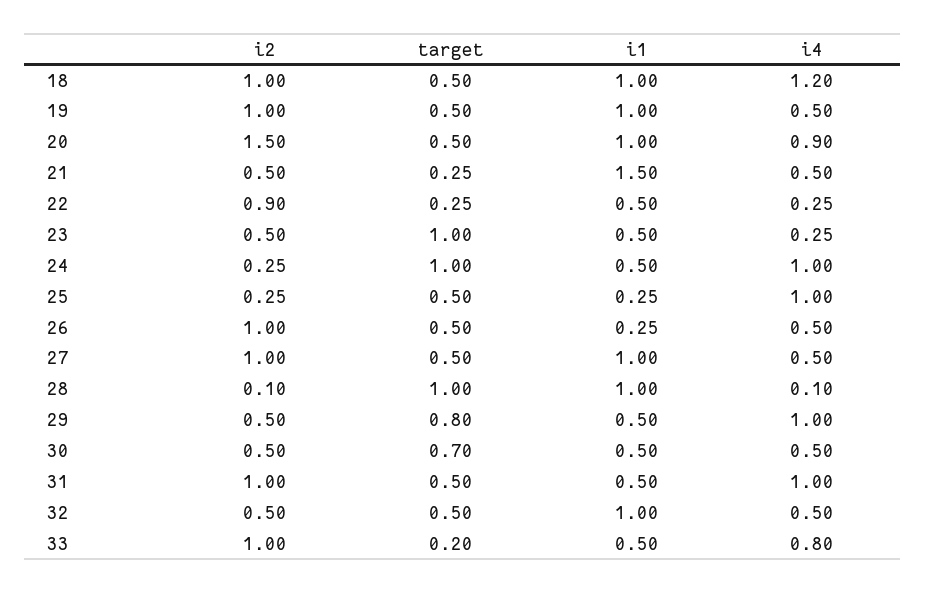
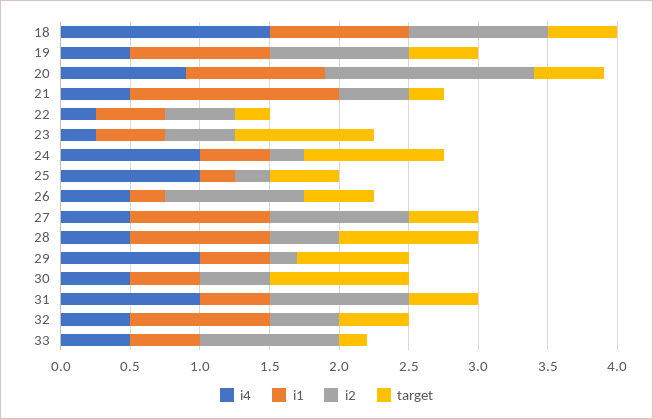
  {
    "i2": {
      "18": 1,
      "19": 1,
      "20": 1.5,
      "21": 0.5,
-     "22": 0.9,
+     "22": 0.5,
      "23": 0.5,
      "24": 0.25,
      "25": 0.25,
      "26": 1,
      "27": 1,
-     "28": 0.1,
+     "28": 0.5,
-     "29": 0.5,
+     "29": 0.2,
      "30": 0.5,
      "31": 1,
      "32": 0.5,
      "33": 1
    },
    "target": {
      "18": 0.5,
      "19": 0.5,
      "20": 0.5,
      "21": 0.25,
      "22": 0.25,
      "23": 1,
      "24": 1,
      "25": 0.5,
      "26": 0.5,
      "27": 0.5,
      "28": 1,
      "29": 0.8,
-     "30": 0.7,
+     "30": 1,
      "31": 0.5,
      "32": 0.5,
      "33": 0.2
    },
    "i1": {
      "18": 1,
      "19": 1,
      "20": 1,
      "21": 1.5,
      "22": 0.5,
      "23": 0.5,
      "24": 0.5,
      "25": 0.25,
      "26": 0.25,
      "27": 1,
      "28": 1,
      "29": 0.5,
      "30": 0.5,
      "31": 0.5,
      "32": 1,
      "33": 0.5
    },
    "i4": {
-     "18": 1.2,
+     "18": 1.5,
      "19": 0.5,
      "20": 0.9,
      "21": 0.5,
      "22": 0.25,
      "23": 0.25,
      "24": 1,
      "25": 1,
      "26": 0.5,
      "27": 0.5,
-     "28": 0.1,
+     "28": 0.5,
      "29": 1,
      "30": 0.5,
      "31": 1,
      "32": 0.5,
-     "33": 0.8
+     "33": 0.5
    }
  }

